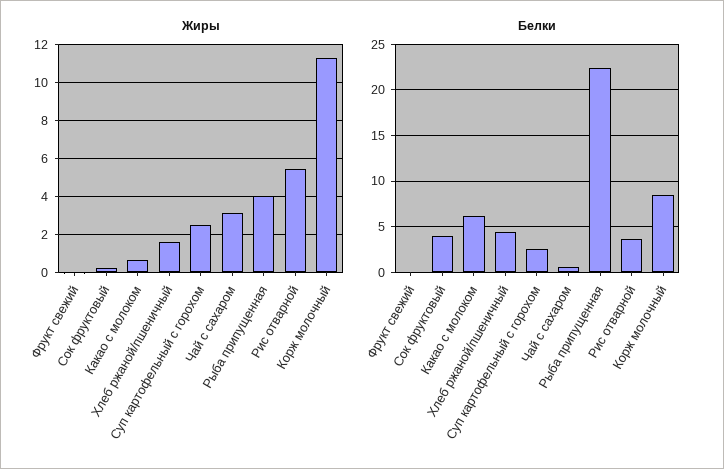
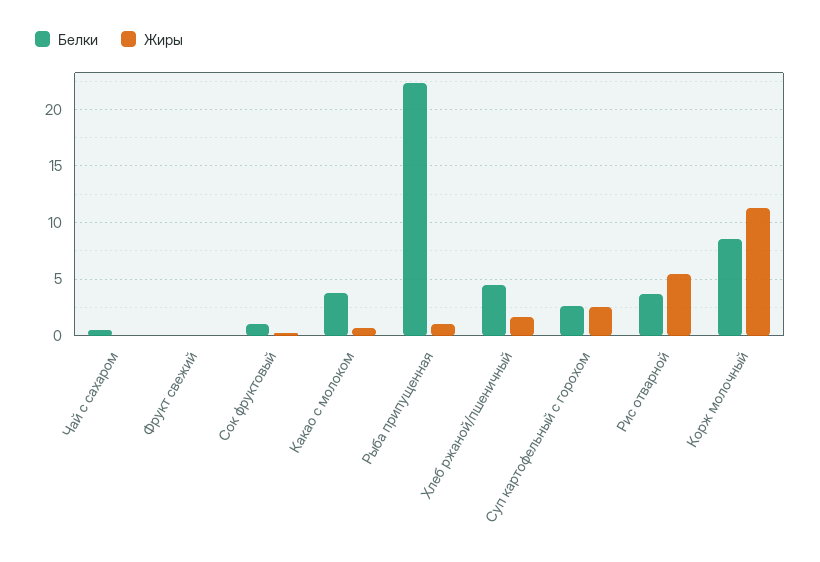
  {
    "Жиры": {
      "Фрукт свежий": 0,
      "Сок фруктовый": 0,
      "Какао с молоком": 0.5,
      "Хлеб ржаной/пшеничный": 1.5,
      "Суп картофельный с горохом": 2.5,
-     "Чай с сахаром": 3,
+     "Чай с сахаром": 0,
-     "Рыба припущенная": 4,
+     "Рыба припущенная": 1,
      "Рис отварной": 5.5,
      "Корж молочный": 11.5
    },
    "Белки": {
      "Фрукт свежий": 0,
-     "Сок фруктовый": 4,
+     "Сок фруктовый": 1,
-     "Какао с молоком": 6,
+     "Какао с молоком": 4,
      "Хлеб ржаной/пшеничный": 4,
      "Суп картофельный с горохом": 3,
      "Чай с сахаром": 1,
      "Рыба припущенная": 22,
      "Рис отварной": 4,
      "Корж молочный": 9
    }
  }

